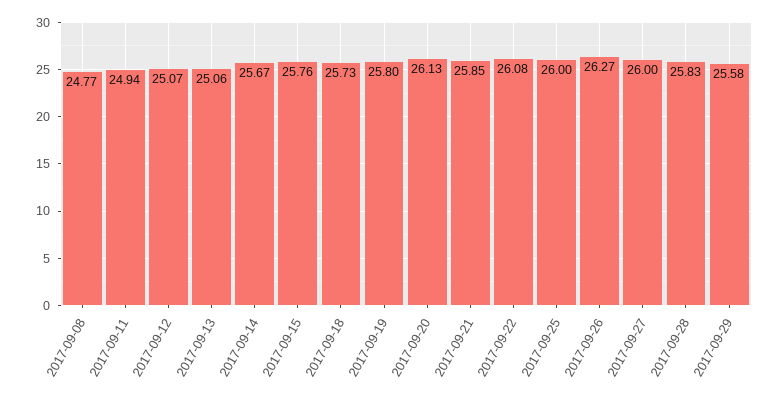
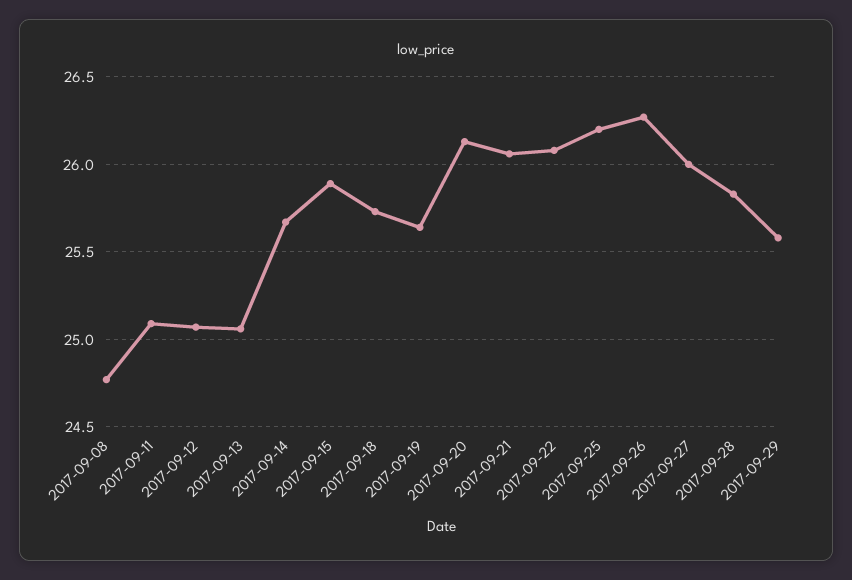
  {
    "2017-09-08": 24.77,
-   "2017-09-11": 24.94,
+   "2017-09-11": 25.1,
    "2017-09-12": 25.07,
    "2017-09-13": 25.06,
    "2017-09-14": 25.67,
-   "2017-09-15": 25.76,
+   "2017-09-15": 25.9,
    "2017-09-18": 25.73,
-   "2017-09-19": 25.8,
+   "2017-09-19": 25.65,
    "2017-09-20": 26.13,
-   "2017-09-21": 25.85,
+   "2017-09-21": 26.05,
    "2017-09-22": 26.08,
-   "2017-09-25": 26,
+   "2017-09-25": 26.2,
    "2017-09-26": 26.27,
    "2017-09-27": 26,
    "2017-09-28": 25.83,
    "2017-09-29": 25.58
  }

